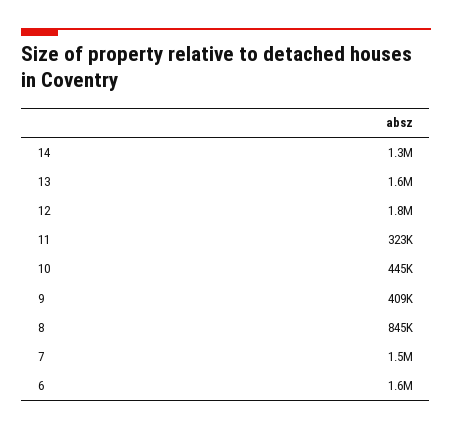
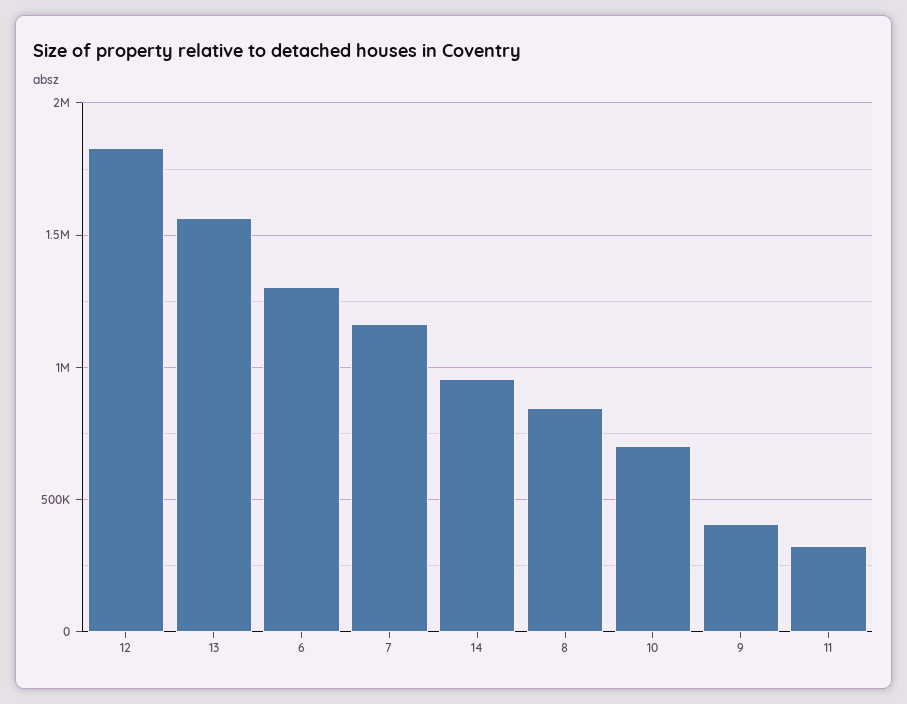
  {
-   "14": 1300000,
+   "14": 950000,
    "13": 1600000,
    "12": 1800000,
    "11": 323000,
-   "10": 445000,
+   "10": 700000,
    "9": 409000,
    "8": 845000,
-   "7": 1500000,
+   "7": 1150000,
-   "6": 1600000
+   "6": 1300000
  }

